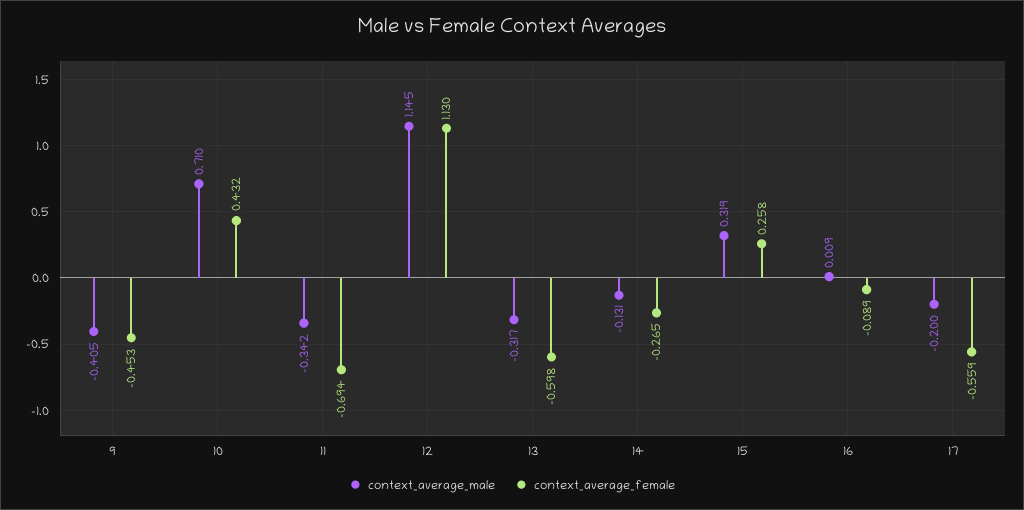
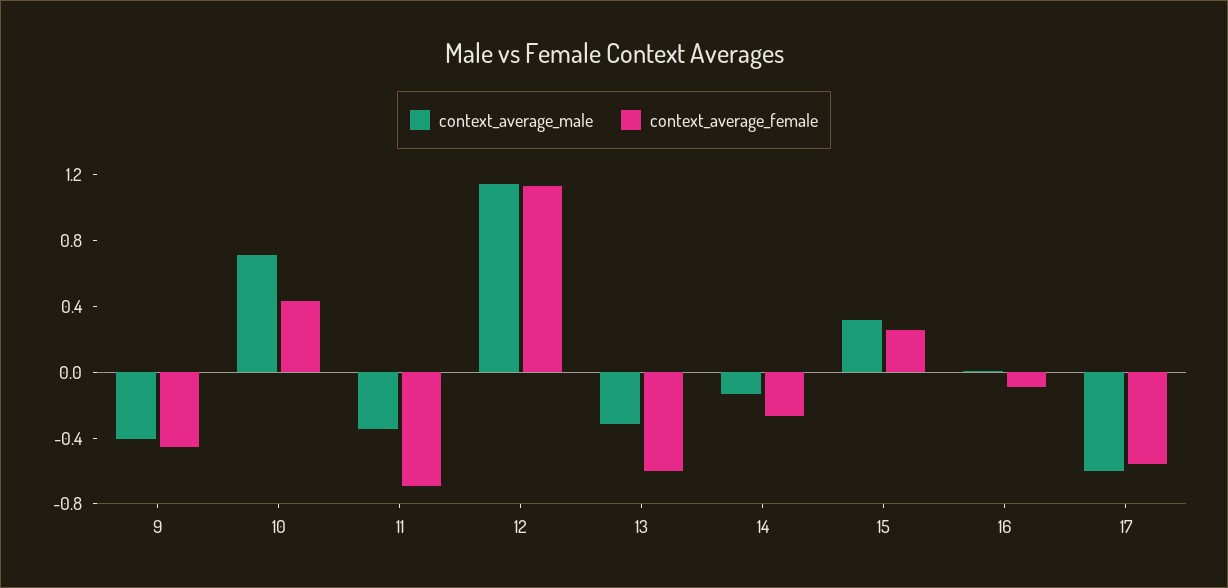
  {
    "context_average_male": {
      "9": -0.405,
      "10": 0.71,
      "11": -0.342,
      "12": 1.145,
      "13": -0.317,
      "14": -0.131,
      "15": 0.319,
      "16": 0.009,
-     "17": -0.2
+     "17": -0.6
    },
    "context_average_female": {
      "9": -0.453,
      "10": 0.432,
      "11": -0.694,
      "12": 1.13,
      "13": -0.598,
      "14": -0.265,
      "15": 0.258,
      "16": -0.089,
      "17": -0.559
    }
  }

